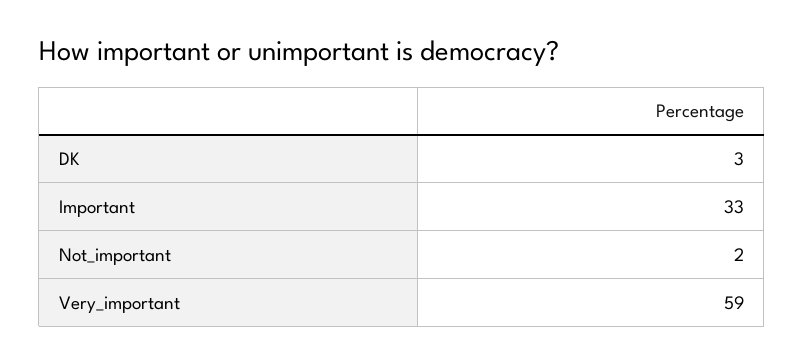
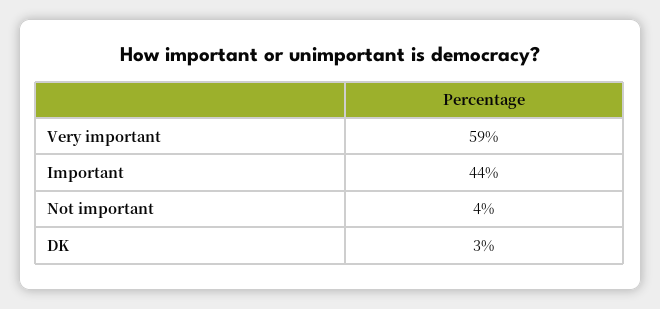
  {
    "DK": 3,
-   "Important": 33,
+   "Important": 44,
-   "Not_important": 2,
+   "Not_important": 4,
    "Very_important": 59
  }

